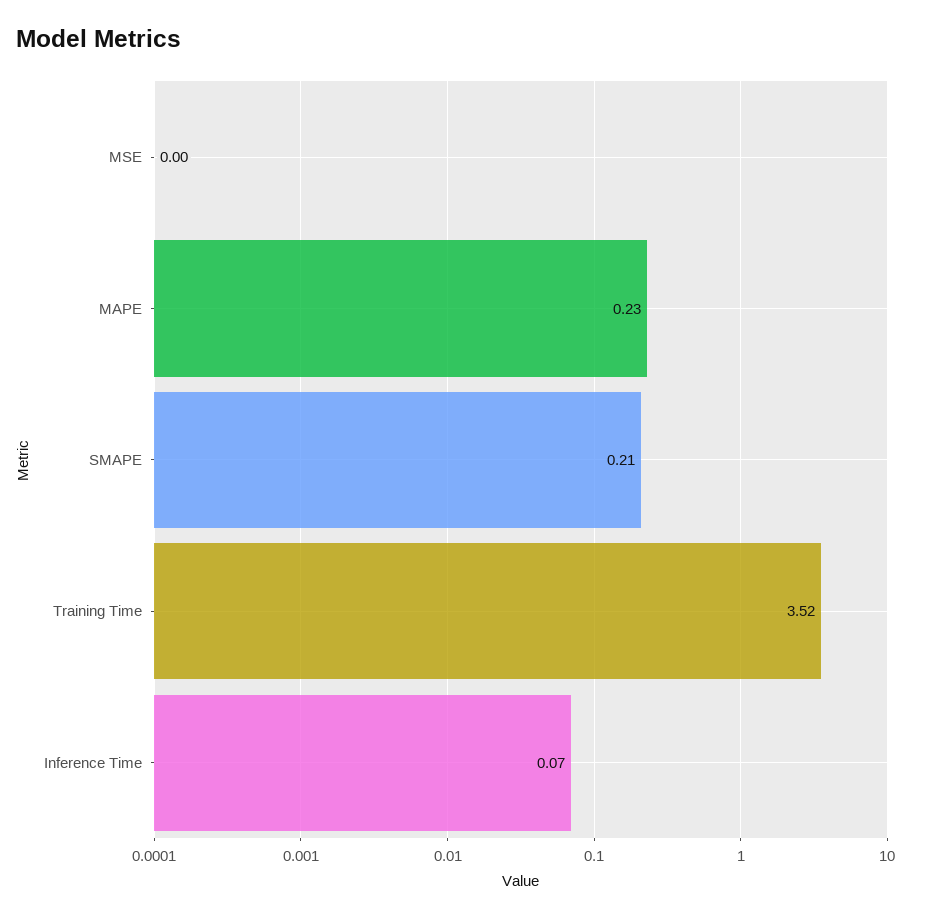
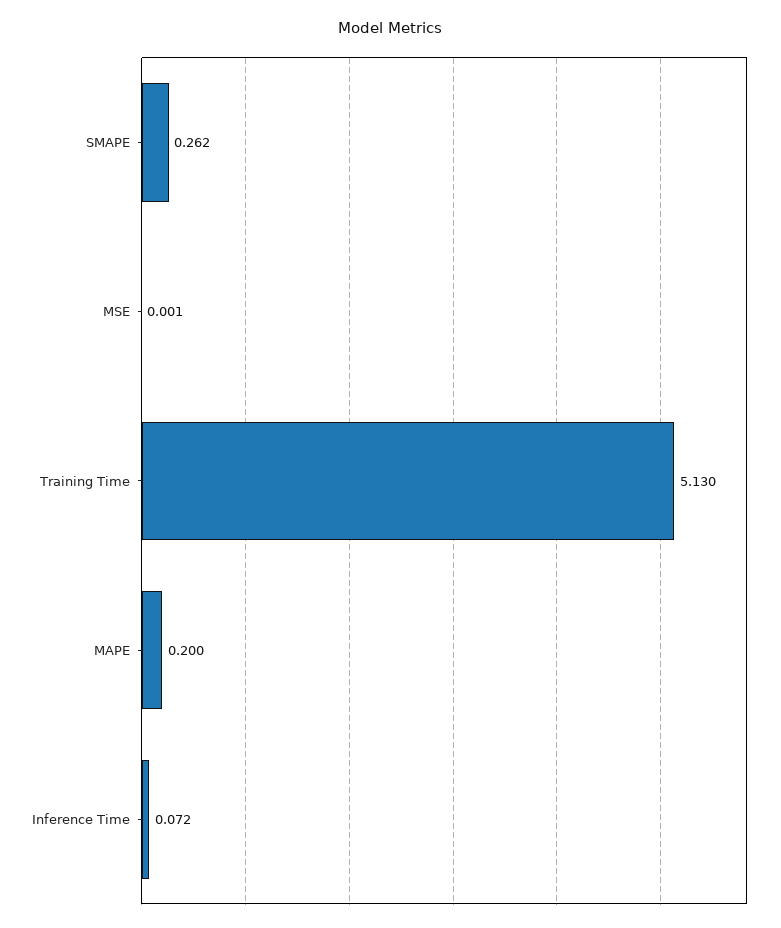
  {
    "MSE": 0.001,
-   "MAPE": 0.23,
+   "MAPE": 0.2,
-   "SMAPE": 0.21,
+   "SMAPE": 0.262,
-   "Training Time": 3.52,
+   "Training Time": 5.13,
    "Inference Time": 0.072
  }

